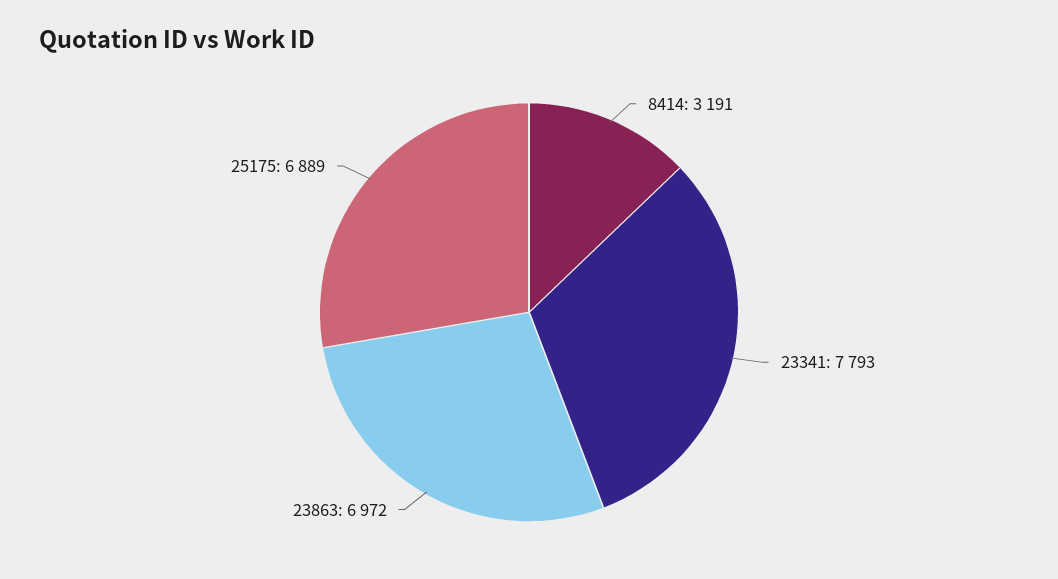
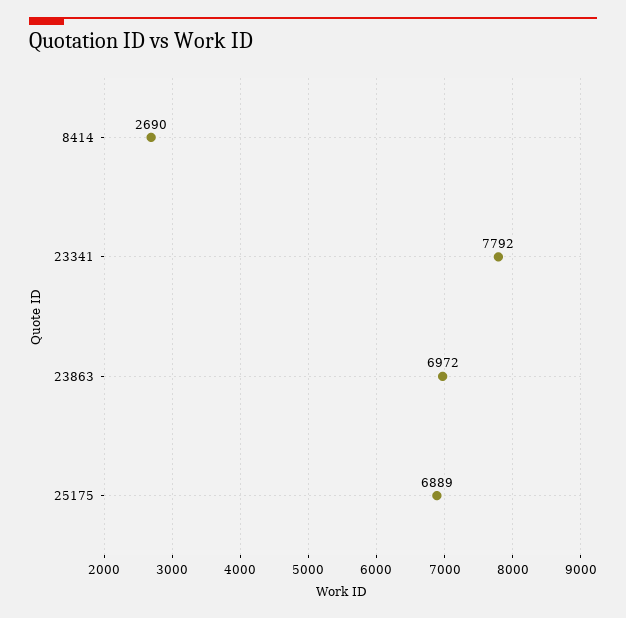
  {
-   "8414": 3191,
+   "8414": 2690,
-   "23341": 7793,
+   "23341": 7792,
    "23863": 6972,
    "25175": 6889
  }

